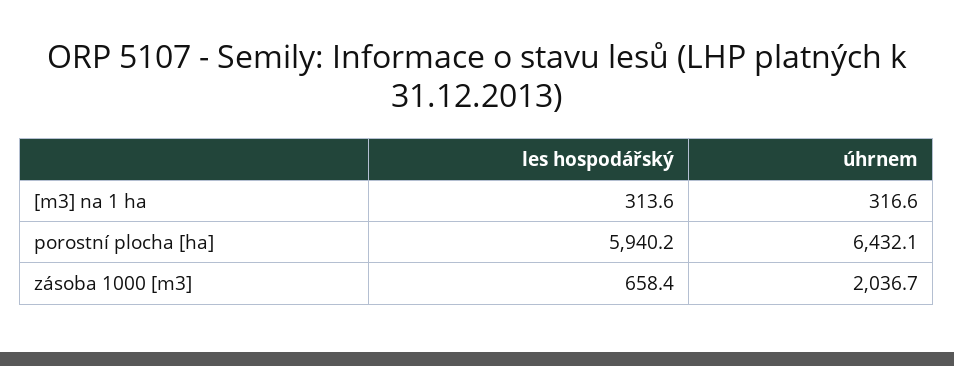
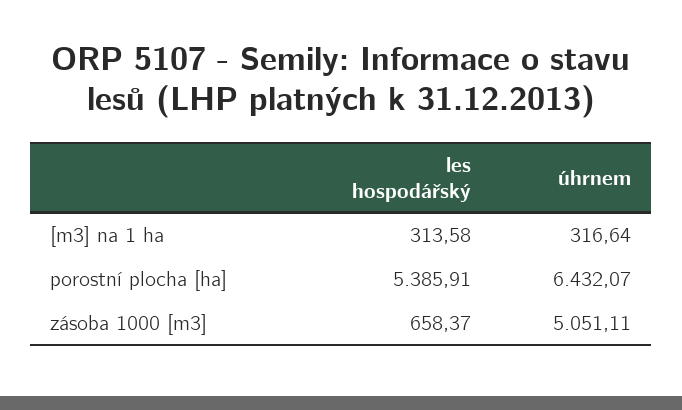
  {
    "les hospodářský": {
      "[m3] na 1 ha": 313.58,
-     "porostní plocha [ha]": 5940.2,
+     "porostní plocha [ha]": 5385.91,
      "zásoba 1000 [m3]": 658.37
    },
    "úhrnem": {
      "[m3] na 1 ha": 316.64,
      "porostní plocha [ha]": 6432.07,
-     "zásoba 1000 [m3]": 2036.7
+     "zásoba 1000 [m3]": 5051.11
    }
  }

